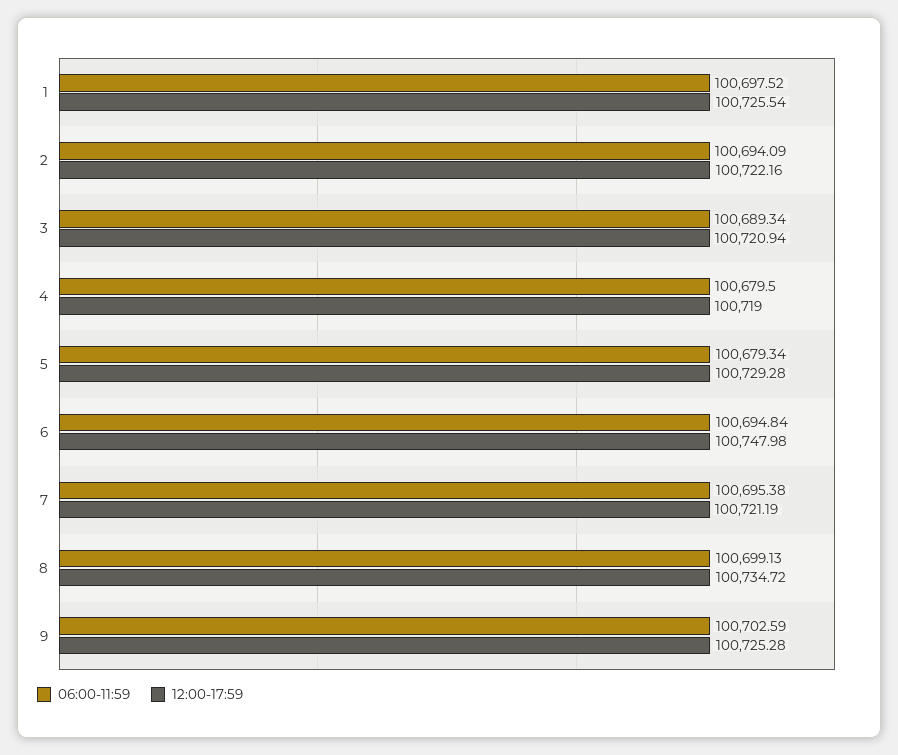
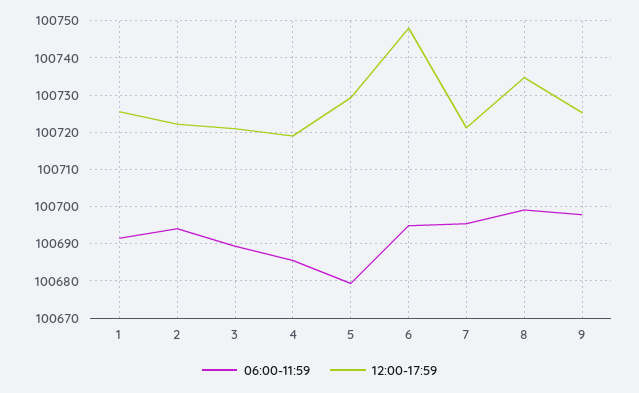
  {
    "06:00-11:59": {
-     "1": 100697.52,
+     "1": 100692,
      "2": 100694.09,
      "3": 100689.34,
-     "4": 100679.5,
+     "4": 100686,
      "5": 100679.34,
      "6": 100694.84,
      "7": 100695.38,
      "8": 100699.13,
-     "9": 100702.59
+     "9": 100698
    },
    "12:00-17:59": {
      "1": 100725.54,
      "2": 100722.16,
      "3": 100720.94,
      "4": 100719,
      "5": 100729.28,
      "6": 100747.98,
      "7": 100721.19,
      "8": 100734.72,
      "9": 100725.28
    }
  }

